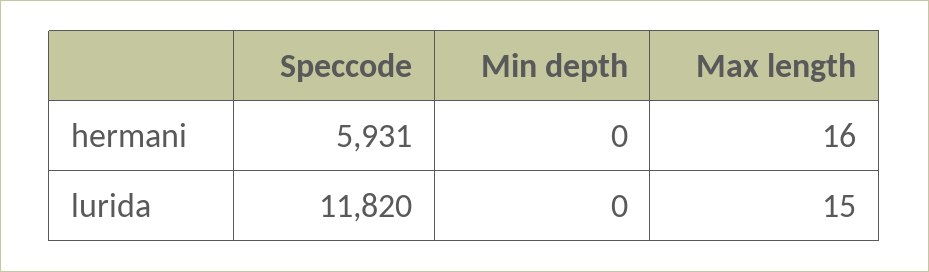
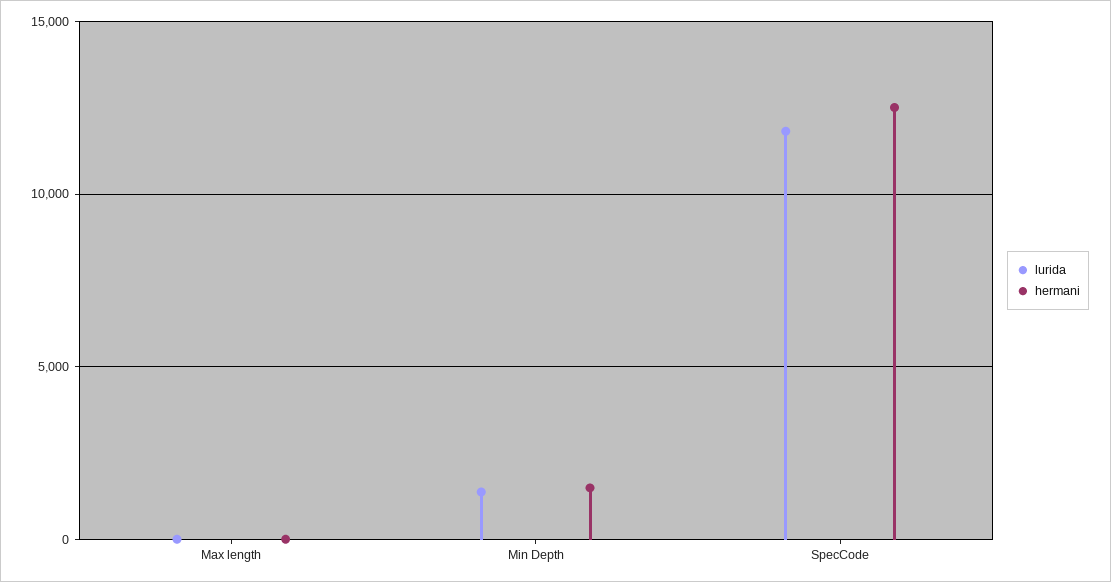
  {
    "hermani": {
-     "Speccode": 5931,
+     "Speccode": 12500,
-     "Min depth": 0,
+     "Min depth": 1500,
      "Max length": 16
    },
    "lurida": {
      "Speccode": 11820,
-     "Min depth": 0,
+     "Min depth": 1500,
      "Max length": 15
    }
  }

